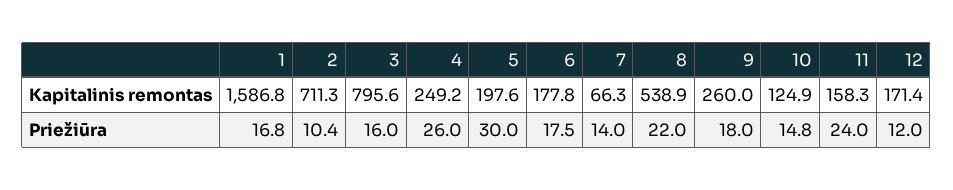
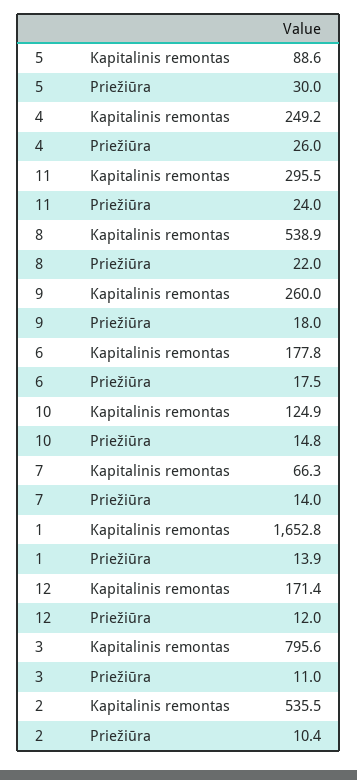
  {
    "1": {
-     "Kapitalinis remontas": 1586.8,
+     "Kapitalinis remontas": 1652.8,
-     "Priežiūra": 16.8
+     "Priežiūra": 13.9
    },
    "2": {
-     "Kapitalinis remontas": 711.3,
+     "Kapitalinis remontas": 535.5,
      "Priežiūra": 10.4
    },
    "3": {
      "Kapitalinis remontas": 795.6,
-     "Priežiūra": 16
+     "Priežiūra": 11
    },
    "4": {
      "Kapitalinis remontas": 249.2,
      "Priežiūra": 26
    },
    "5": {
-     "Kapitalinis remontas": 197.6,
+     "Kapitalinis remontas": 88.6,
      "Priežiūra": 30
    },
    "6": {
      "Kapitalinis remontas": 177.8,
      "Priežiūra": 17.5
    },
    "7": {
      "Kapitalinis remontas": 66.3,
      "Priežiūra": 14
    },
    "8": {
      "Kapitalinis remontas": 538.9,
      "Priežiūra": 22
    },
    "9": {
      "Kapitalinis remontas": 260,
      "Priežiūra": 18
    },
    "10": {
      "Kapitalinis remontas": 124.9,
      "Priežiūra": 14.8
    },
    "11": {
-     "Kapitalinis remontas": 158.3,
+     "Kapitalinis remontas": 295.5,
      "Priežiūra": 24
    },
    "12": {
      "Kapitalinis remontas": 171.4,
      "Priežiūra": 12
    }
  }

